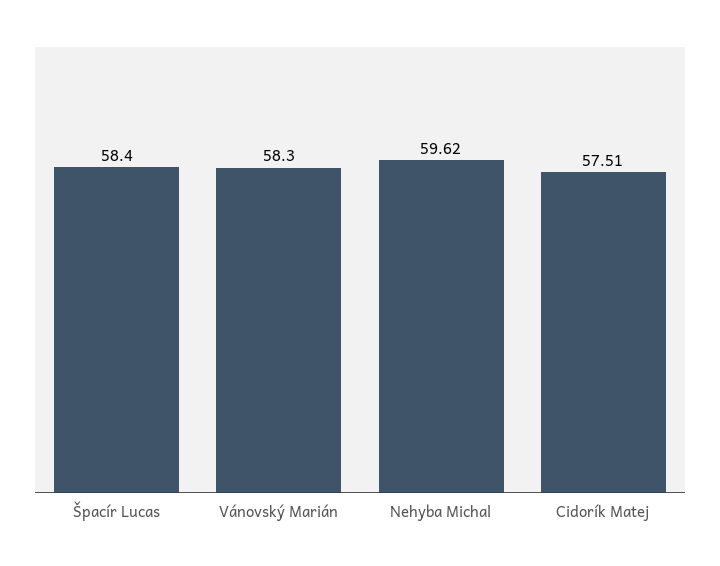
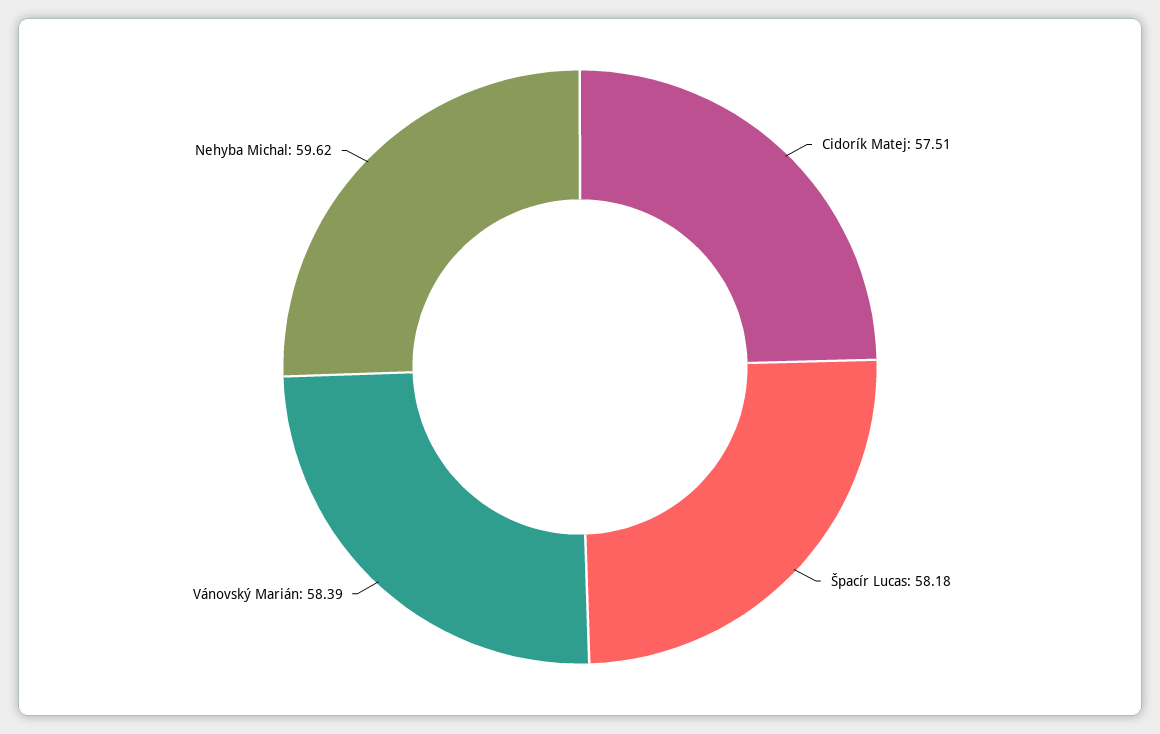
  {
-   "Špacír Lucas": 58.4,
+   "Špacír Lucas": 58.18,
-   "Vánovský Marián": 58.3,
+   "Vánovský Marián": 58.39,
    "Nehyba Michal": 59.62,
    "Cidorík Matej": 57.51
  }

